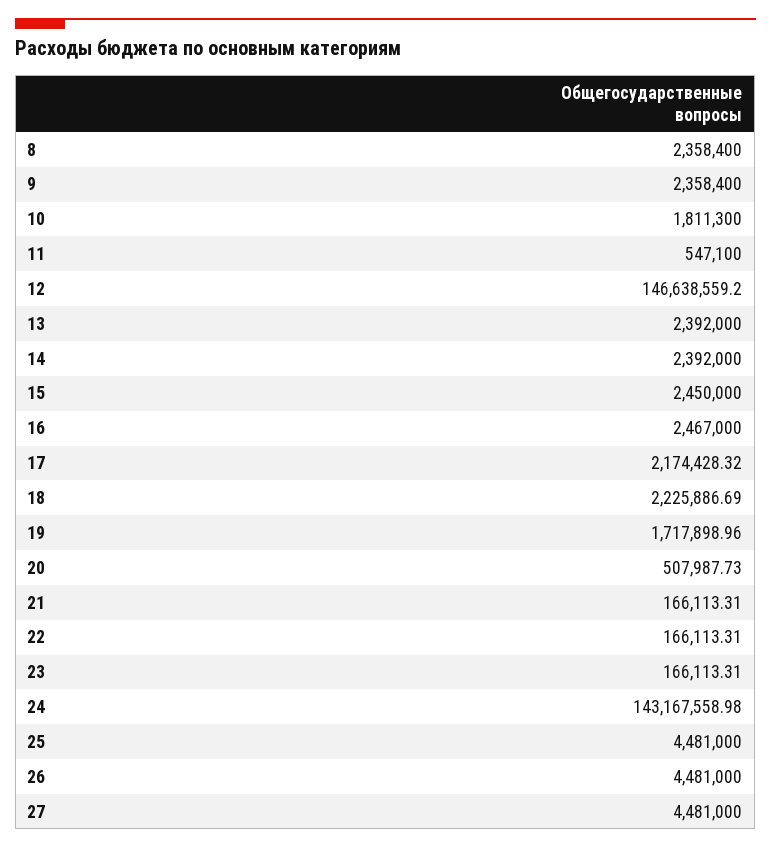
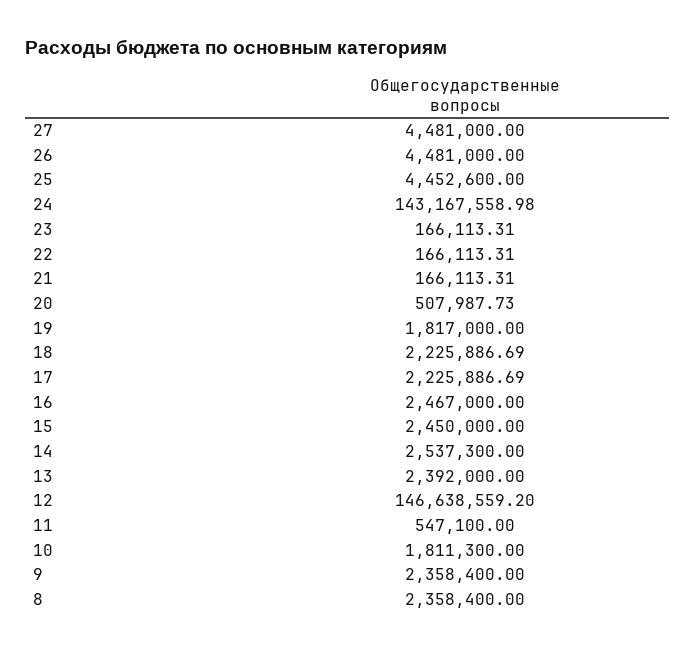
  {
    "8": 2358400,
    "9": 2358400,
    "10": 1811300,
    "11": 547100,
    "12": 146638559.2,
    "13": 2392000,
-   "14": 2392000,
+   "14": 2537300,
    "15": 2450000,
    "16": 2467000,
-   "17": 2174428.32,
+   "17": 2225886.69,
    "18": 2225886.69,
-   "19": 1717898.96,
+   "19": 1817000,
    "20": 507987.73,
    "21": 166113.31,
    "22": 166113.31,
    "23": 166113.31,
    "24": 143167558.98,
-   "25": 4481000,
+   "25": 4452600,
    "26": 4481000,
    "27": 4481000
  }

